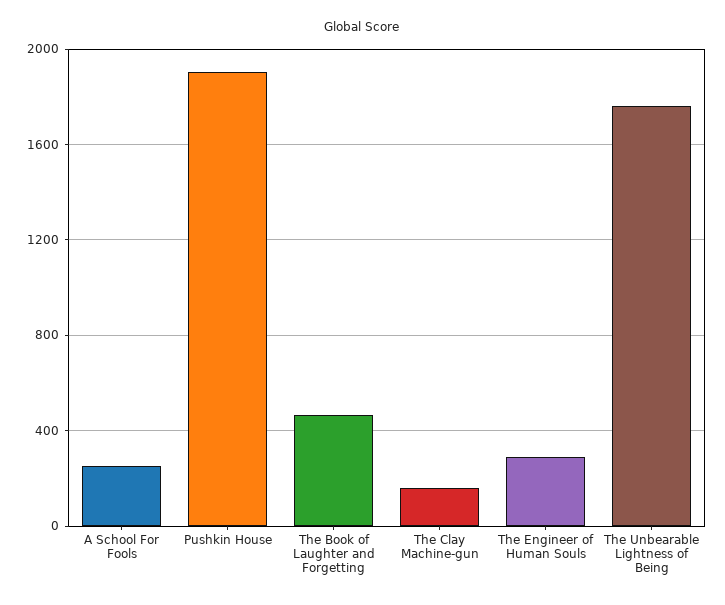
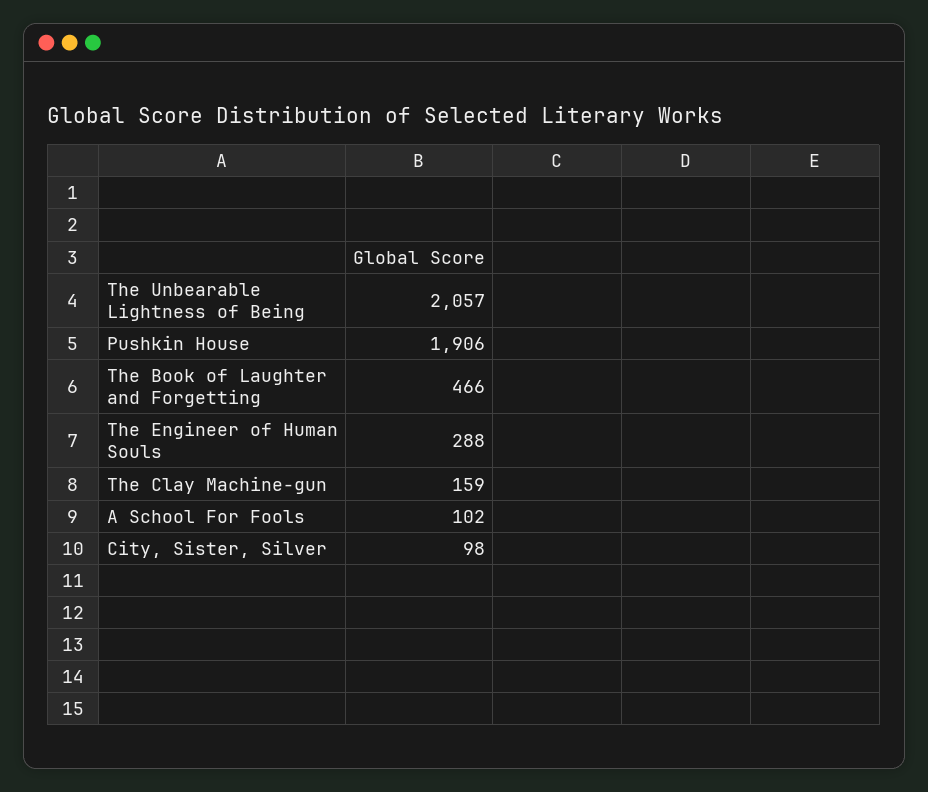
  {
-   "A School For Fools": 250,
+   "A School For Fools": 102,
    "Pushkin House": 1906,
    "The Book of Laughter and Forgetting": 466,
    "The Clay Machine-gun": 159,
    "The Engineer of Human Souls": 288,
-   "The Unbearable Lightness of Being": 1750
+   "The Unbearable Lightness of Being": 2057,
+   "City, Sister, Silver": 98
  }

